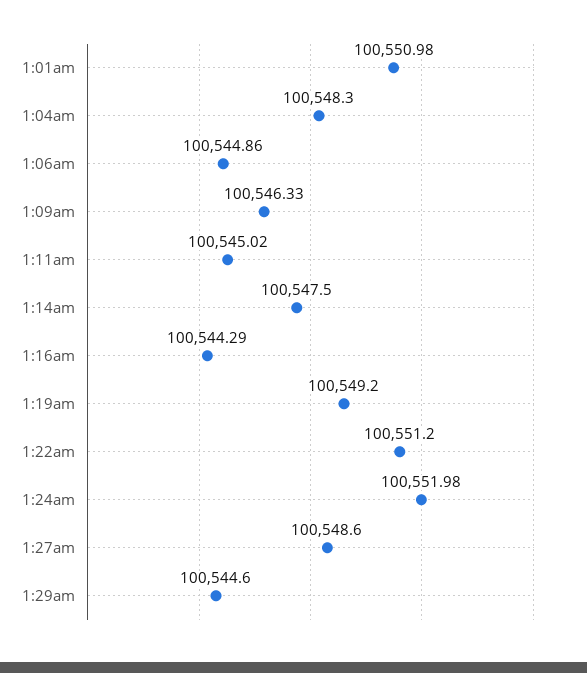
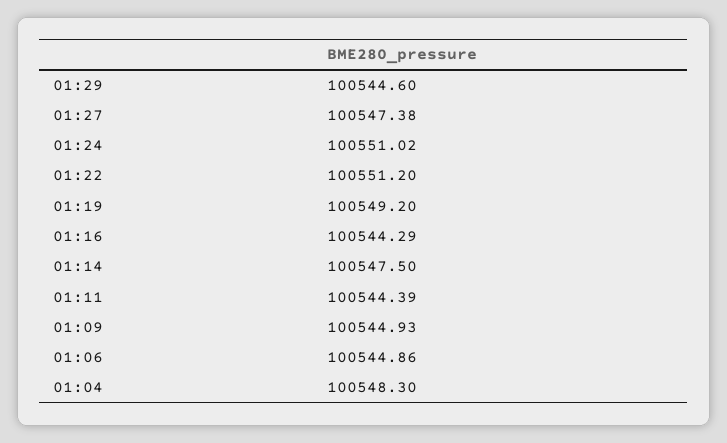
  {
-   "1:01am": 100550.98,
    "1:04am": 100548.3,
    "1:06am": 100544.86,
-   "1:09am": 100546.33,
+   "1:09am": 100544.93,
-   "1:11am": 100545.02,
+   "1:11am": 100544.39,
    "1:14am": 100547.5,
    "1:16am": 100544.29,
    "1:19am": 100549.2,
    "1:22am": 100551.2,
-   "1:24am": 100551.98,
+   "1:24am": 100551.02,
-   "1:27am": 100548.6,
+   "1:27am": 100547.38,
    "1:29am": 100544.6
  }

